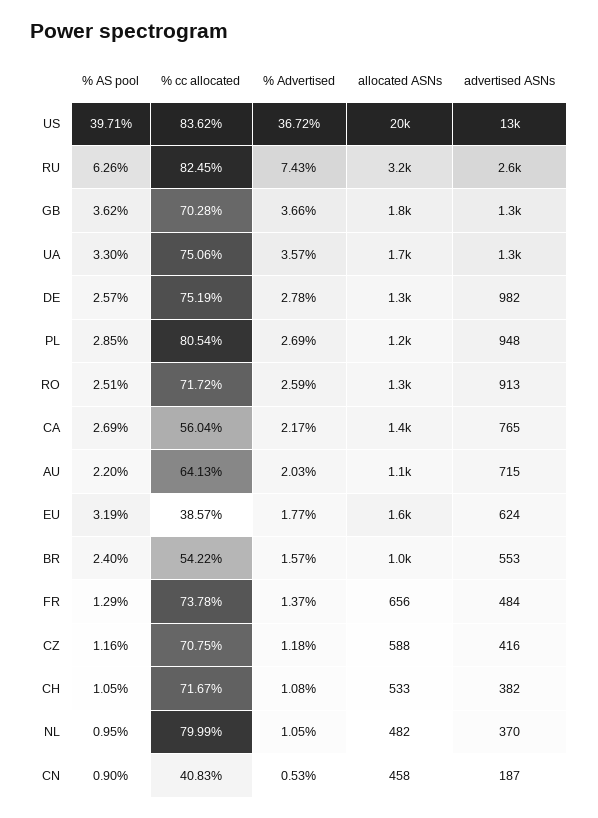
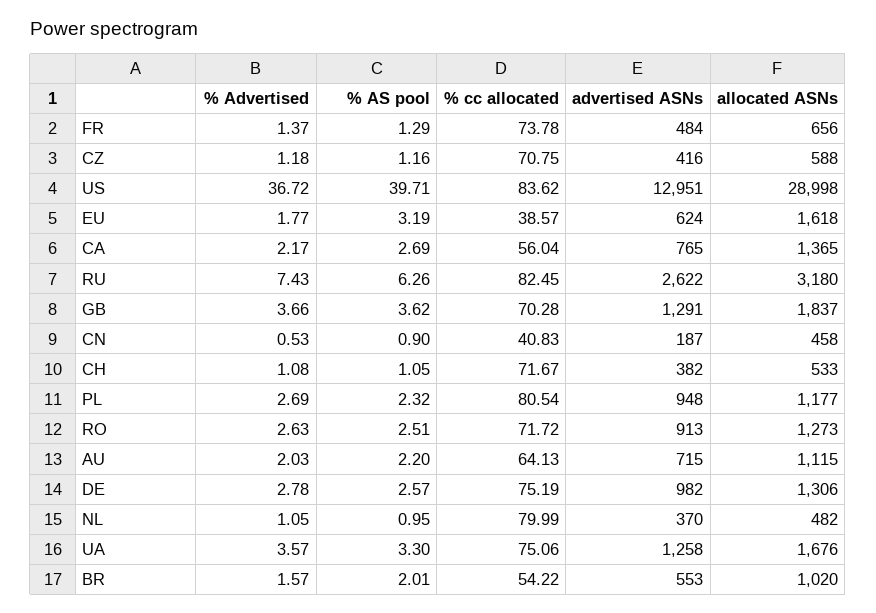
  {
    "% AS pool": {
      "US": 39.71,
      "RU": 6.26,
      "GB": 3.62,
      "UA": 3.3,
      "DE": 2.57,
-     "PL": 2.85,
+     "PL": 2.32,
      "RO": 2.51,
      "CA": 2.69,
      "AU": 2.2,
      "EU": 3.19,
-     "BR": 2.4,
+     "BR": 2.01,
      "FR": 1.29,
      "CZ": 1.16,
      "CH": 1.05,
      "NL": 0.95,
      "CN": 0.9
    },
    "% cc allocated": {
      "US": 83.62,
      "RU": 82.45,
      "GB": 70.28,
      "UA": 75.06,
      "DE": 75.19,
      "PL": 80.54,
      "RO": 71.72,
      "CA": 56.04,
      "AU": 64.13,
      "EU": 38.57,
      "BR": 54.22,
      "FR": 73.78,
      "CZ": 70.75,
      "CH": 71.67,
      "NL": 79.99,
      "CN": 40.83
    },
    "% Advertised": {
      "US": 36.72,
      "RU": 7.43,
      "GB": 3.66,
      "UA": 3.57,
      "DE": 2.78,
      "PL": 2.69,
-     "RO": 2.59,
+     "RO": 2.63,
      "CA": 2.17,
      "AU": 2.03,
      "EU": 1.77,
      "BR": 1.57,
      "FR": 1.37,
      "CZ": 1.18,
      "CH": 1.08,
      "NL": 1.05,
      "CN": 0.53
    },
    "allocated ASNs": {
-     "US": 20000,
+     "US": 28998,
      "RU": 3180,
      "GB": 1837,
      "UA": 1676,
      "DE": 1306,
      "PL": 1177,
      "RO": 1273,
      "CA": 1365,
      "AU": 1115,
      "EU": 1618,
      "BR": 1020,
      "FR": 656,
      "CZ": 588,
      "CH": 533,
      "NL": 482,
      "CN": 458
    },
    "advertised ASNs": {
      "US": 12951,
      "RU": 2622,
      "GB": 1291,
      "UA": 1258,
      "DE": 982,
      "PL": 948,
      "RO": 913,
      "CA": 765,
      "AU": 715,
      "EU": 624,
      "BR": 553,
      "FR": 484,
      "CZ": 416,
      "CH": 382,
      "NL": 370,
      "CN": 187
    }
  }

